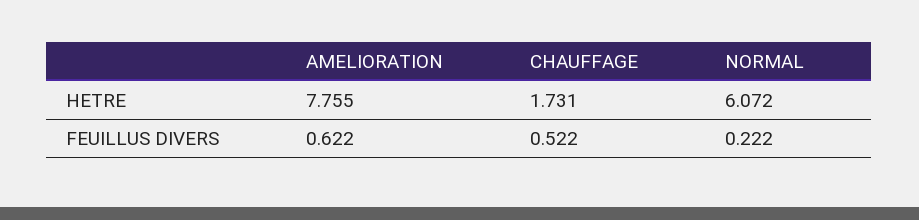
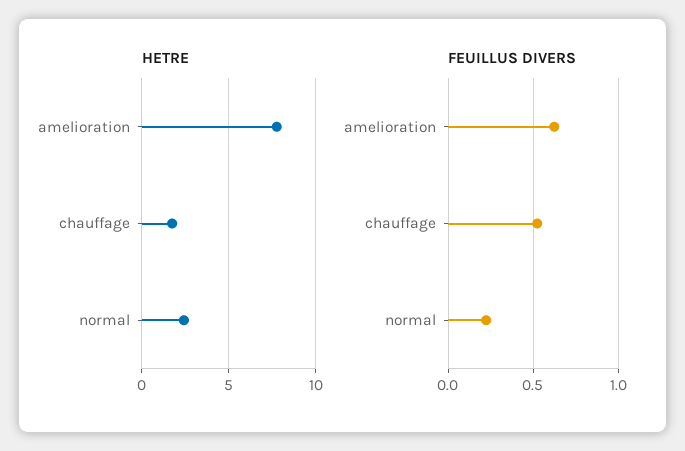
  {
    "HETRE": {
      "AMELIORATION": 7.755,
      "CHAUFFAGE": 1.731,
-     "NORMAL": 6.072
+     "NORMAL": 2.5
    },
    "FEUILLUS DIVERS": {
      "AMELIORATION": 0.622,
      "CHAUFFAGE": 0.522,
      "NORMAL": 0.222
    }
  }

